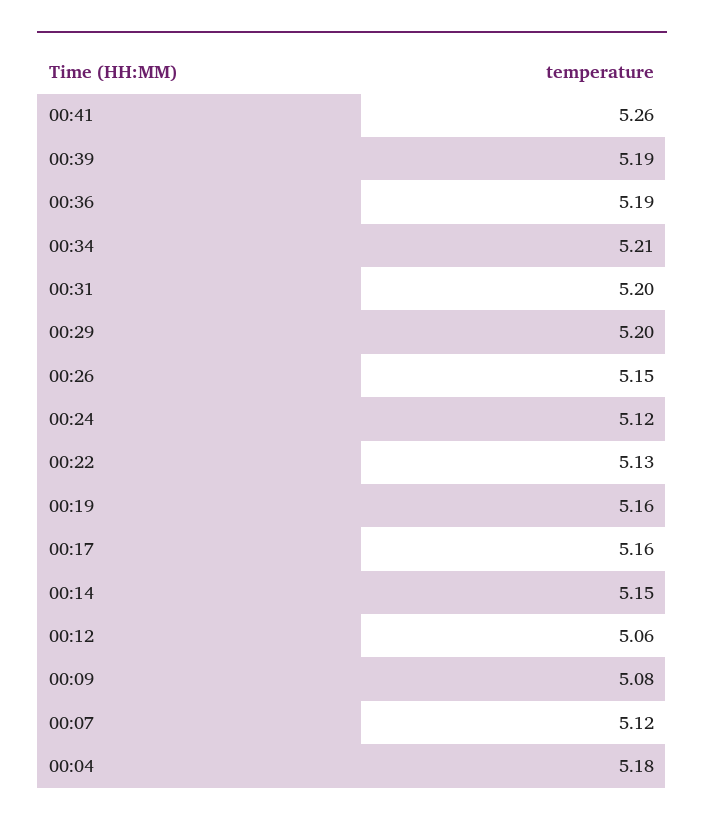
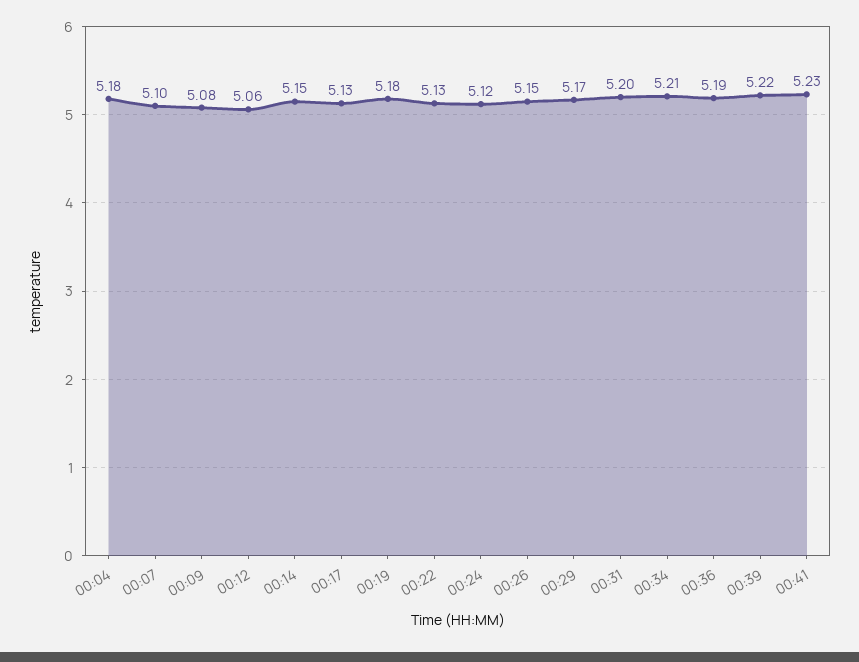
  {
-   "00:41": 5.26,
+   "00:41": 5.23,
-   "00:39": 5.19,
+   "00:39": 5.22,
    "00:36": 5.19,
    "00:34": 5.21,
    "00:31": 5.2,
-   "00:29": 5.2,
+   "00:29": 5.17,
    "00:26": 5.15,
    "00:24": 5.12,
    "00:22": 5.13,
-   "00:19": 5.16,
+   "00:19": 5.18,
-   "00:17": 5.16,
+   "00:17": 5.13,
    "00:14": 5.15,
    "00:12": 5.06,
    "00:09": 5.08,
-   "00:07": 5.12,
+   "00:07": 5.1,
    "00:04": 5.18
  }

